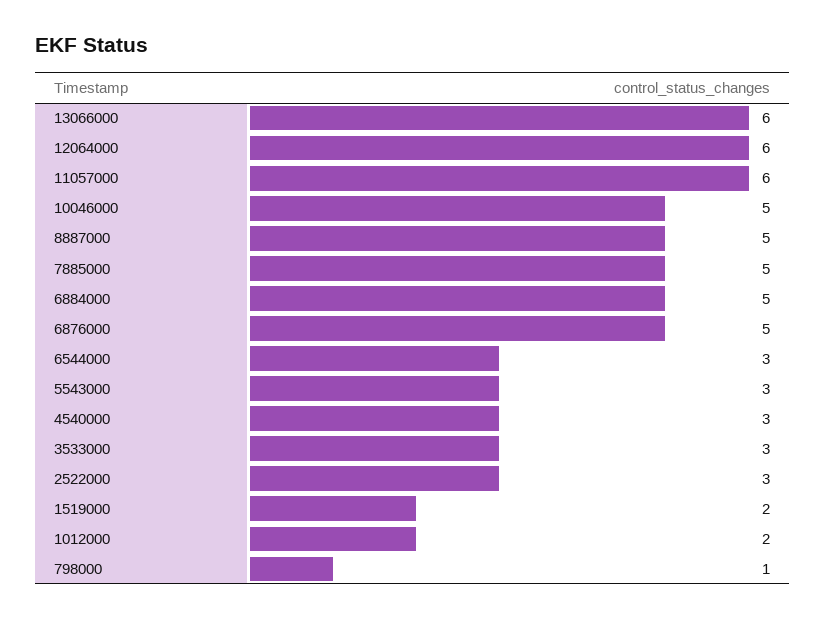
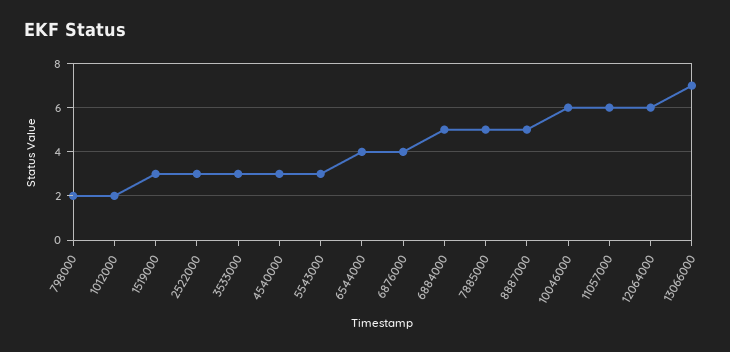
  {
-   "13066000": 6,
+   "13066000": 7,
    "12064000": 6,
    "11057000": 6,
-   "10046000": 5,
+   "10046000": 6,
    "8887000": 5,
    "7885000": 5,
    "6884000": 5,
-   "6876000": 5,
+   "6876000": 4,
-   "6544000": 3,
+   "6544000": 4,
    "5543000": 3,
    "4540000": 3,
    "3533000": 3,
    "2522000": 3,
-   "1519000": 2,
+   "1519000": 3,
    "1012000": 2,
-   "798000": 1
+   "798000": 2
  }

